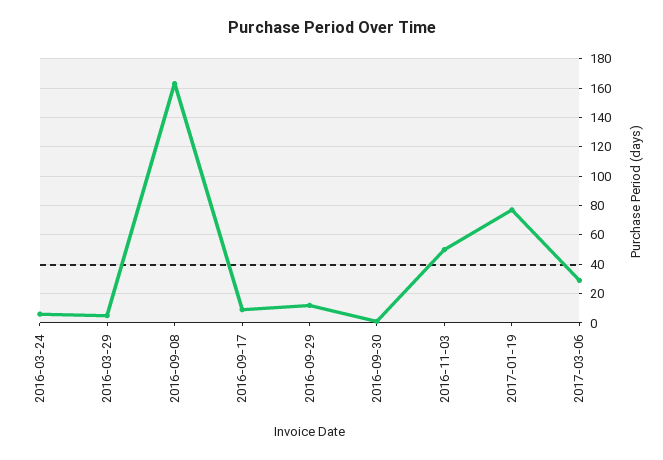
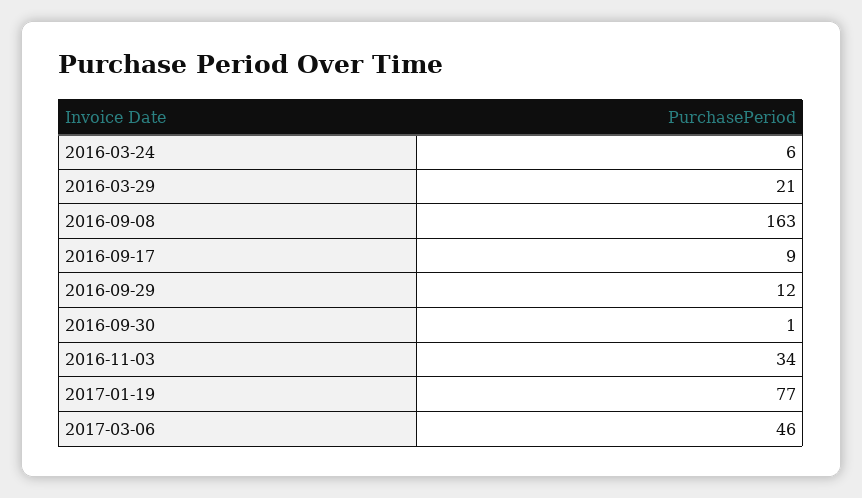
  {
    "2016-03-24": 6,
-   "2016-03-29": 5,
+   "2016-03-29": 21,
    "2016-09-08": 163,
    "2016-09-17": 9,
    "2016-09-29": 12,
    "2016-09-30": 1,
-   "2016-11-03": 50,
+   "2016-11-03": 34,
    "2017-01-19": 77,
-   "2017-03-06": 30
+   "2017-03-06": 46
  }

